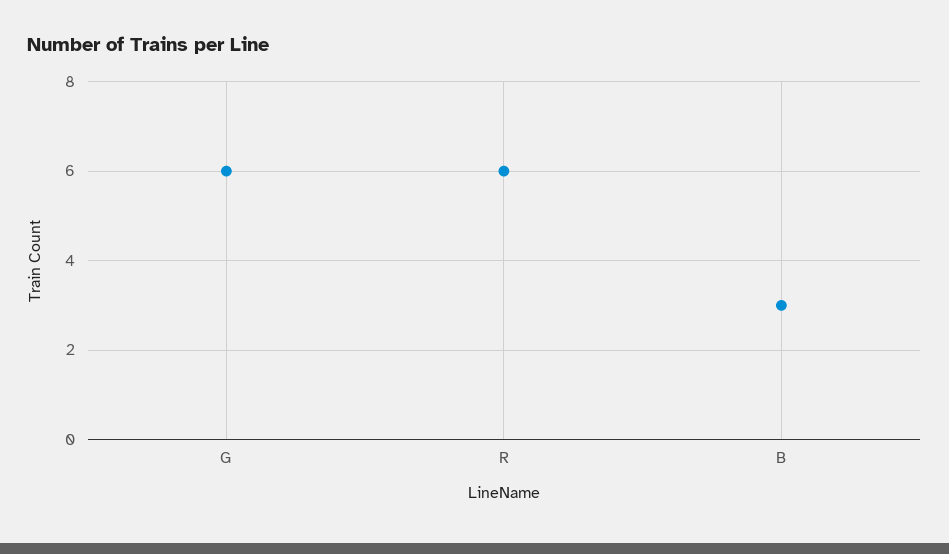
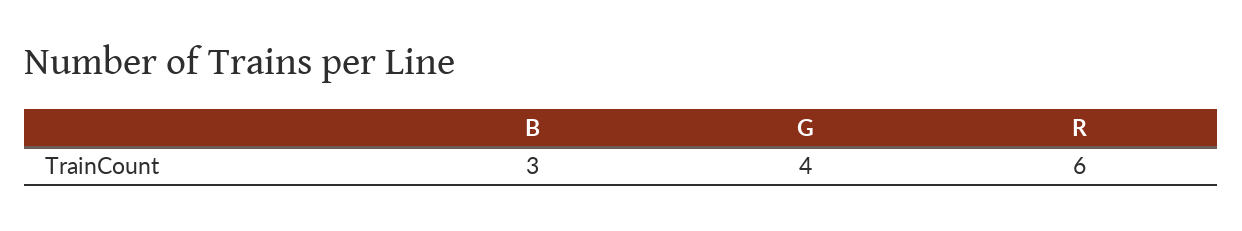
  {
-   "G": 6,
+   "G": 4,
    "R": 6,
    "B": 3
  }

